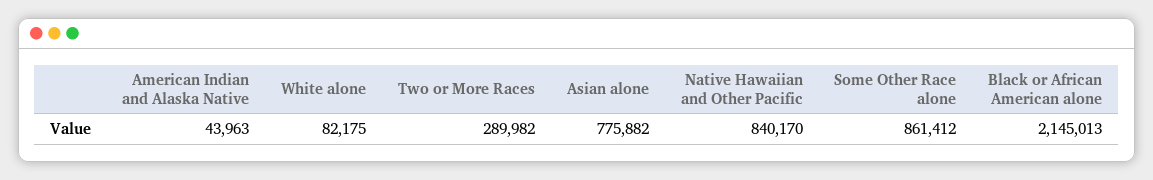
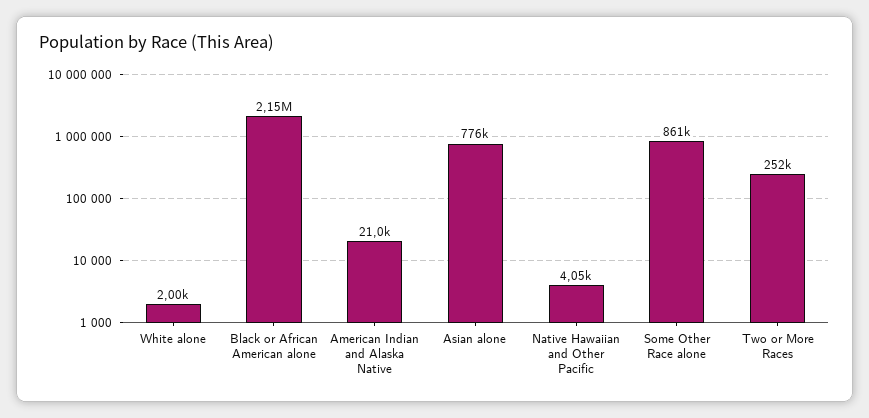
  {
-   "American Indian and Alaska Native": 43963,
+   "American Indian and Alaska Native": 21000,
-   "White alone": 82175,
+   "White alone": 2000,
-   "Two or More Races": 289982,
+   "Two or More Races": 252000,
    "Asian alone": 775882,
-   "Native Hawaiian and Other Pacific": 840170,
+   "Native Hawaiian and Other Pacific": 4050,
    "Some Other Race alone": 861412,
    "Black or African American alone": 2145013
  }

